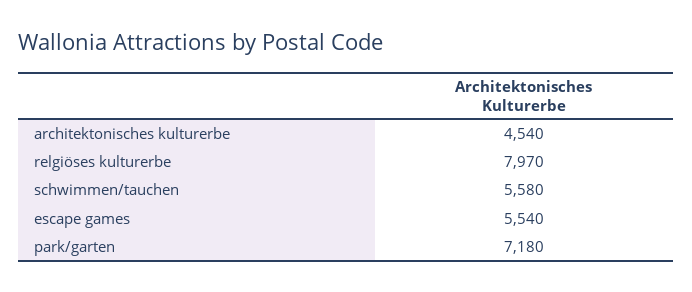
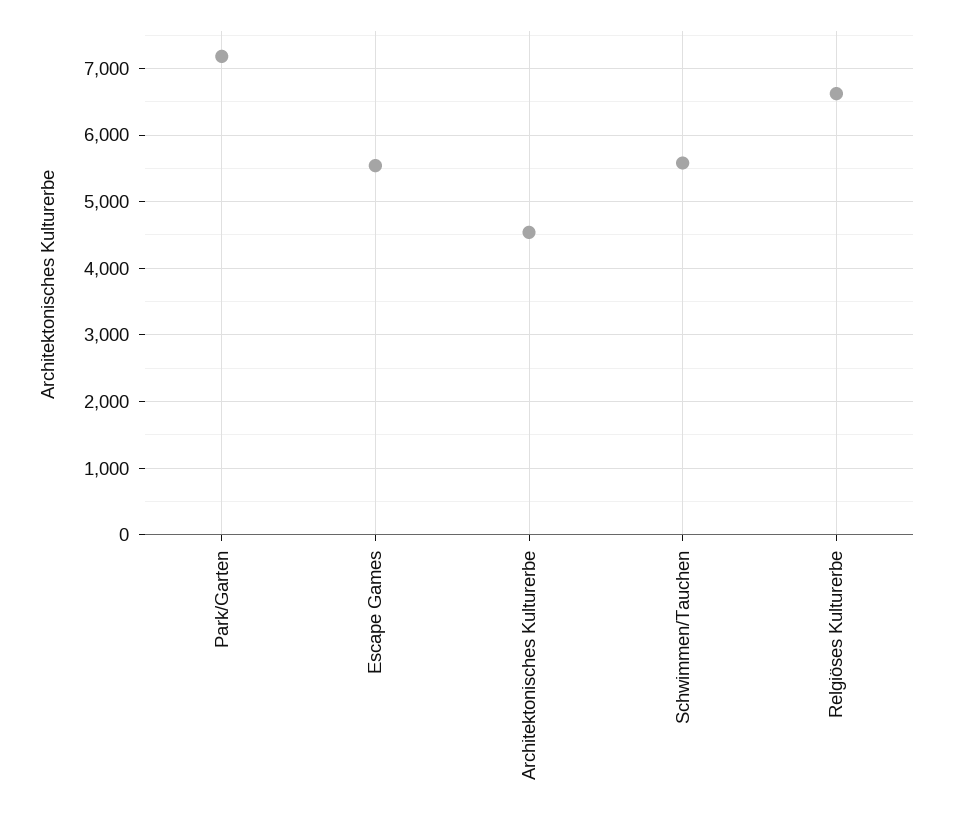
  {
    "architektonisches kulturerbe": 4540,
-   "relgiöses kulturerbe": 7970,
+   "relgiöses kulturerbe": 6600,
    "schwimmen/tauchen": 5580,
    "escape games": 5540,
    "park/garten": 7180
  }

